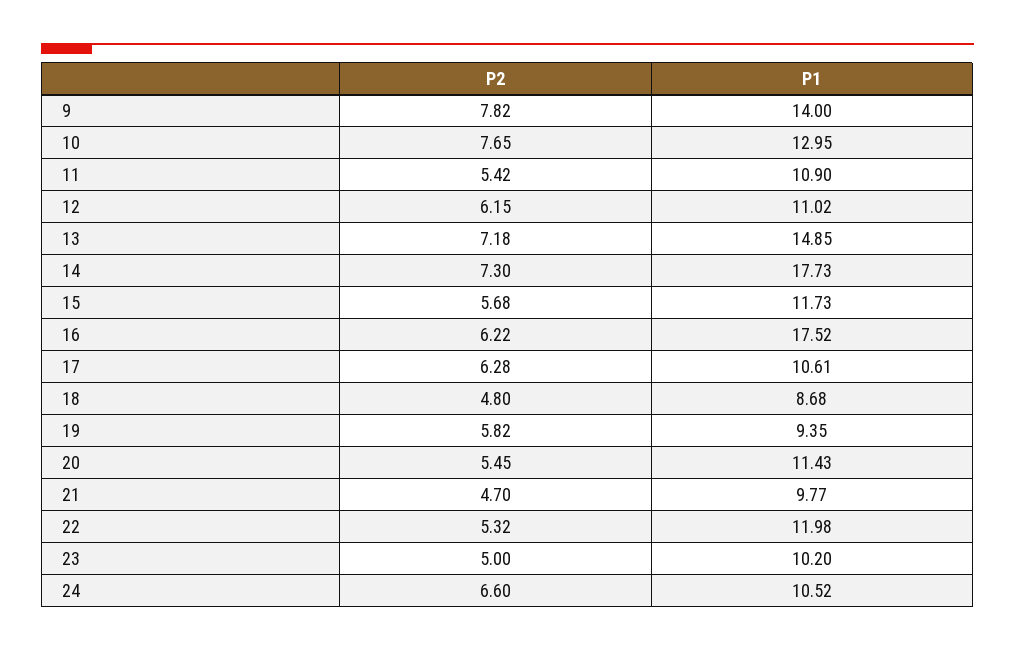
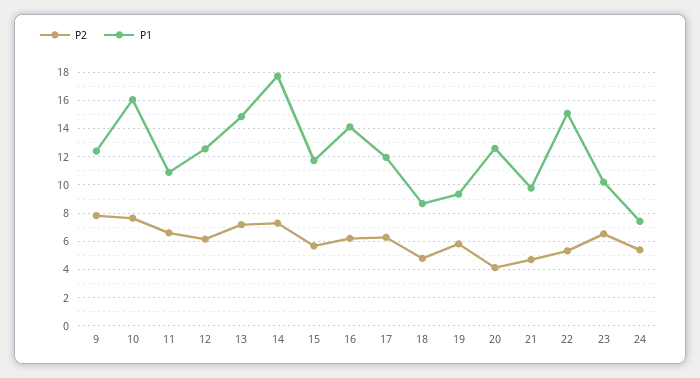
  {
    "P2": {
      "9": 7.82,
      "10": 7.65,
-     "11": 5.42,
+     "11": 6.5,
      "12": 6.15,
      "13": 7.18,
      "14": 7.3,
      "15": 5.68,
      "16": 6.22,
      "17": 6.28,
      "18": 4.8,
      "19": 5.82,
-     "20": 5.45,
+     "20": 4,
      "21": 4.7,
      "22": 5.32,
-     "23": 5,
+     "23": 6.5,
-     "24": 6.6
+     "24": 5.5
    },
    "P1": {
-     "9": 14,
+     "9": 12.5,
-     "10": 12.95,
+     "10": 16,
      "11": 10.9,
-     "12": 11.02,
+     "12": 12.5,
      "13": 14.85,
      "14": 17.73,
      "15": 11.73,
-     "16": 17.52,
+     "16": 14,
-     "17": 10.61,
+     "17": 12,
      "18": 8.68,
      "19": 9.35,
-     "20": 11.43,
+     "20": 12.5,
      "21": 9.77,
-     "22": 11.98,
+     "22": 15,
      "23": 10.2,
-     "24": 10.52
+     "24": 7.5
    }
  }

